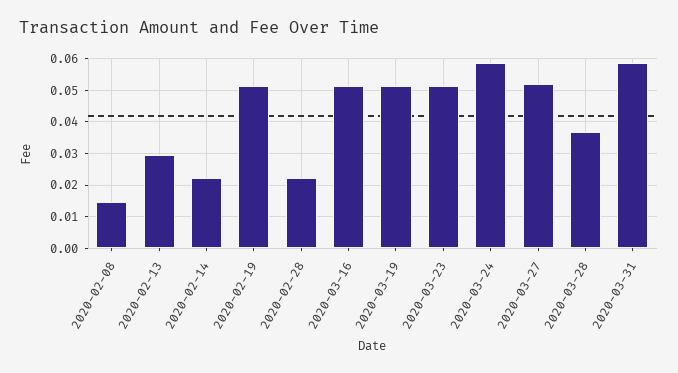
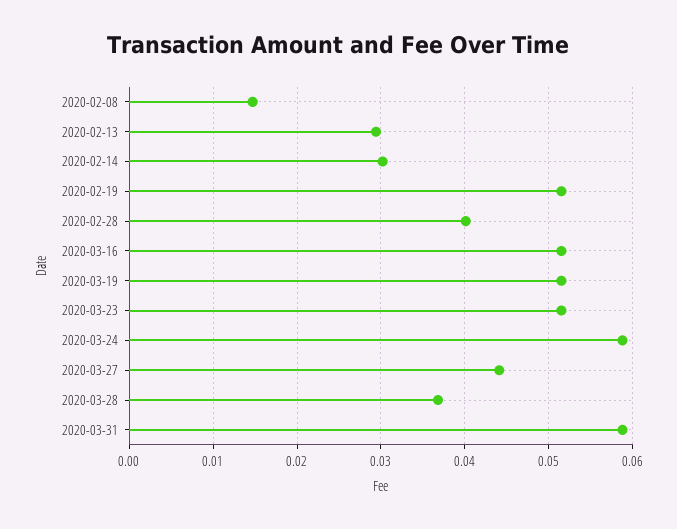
  {
    "2020-02-08": 0.015,
    "2020-02-13": 0.029,
-   "2020-02-14": 0.022,
+   "2020-02-14": 0.03,
    "2020-02-19": 0.052,
-   "2020-02-28": 0.022,
+   "2020-02-28": 0.04,
    "2020-03-16": 0.052,
    "2020-03-19": 0.052,
    "2020-03-23": 0.052,
    "2020-03-24": 0.059,
-   "2020-03-27": 0.052,
+   "2020-03-27": 0.044,
    "2020-03-28": 0.037,
    "2020-03-31": 0.059
  }

